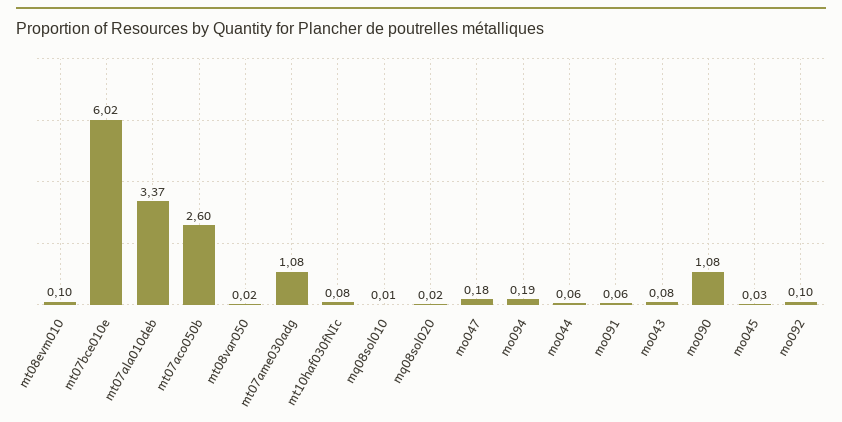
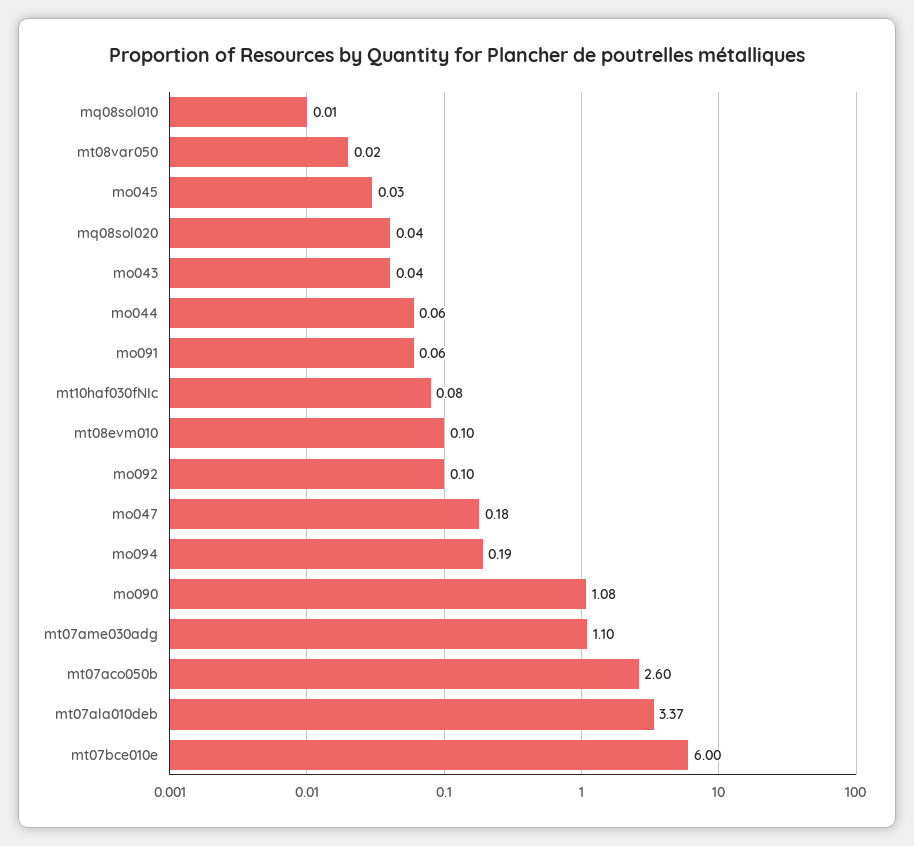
  {
    "mt08evm010": 0.1,
-   "mt07bce010e": 6.02,
+   "mt07bce010e": 6,
    "mt07ala010deb": 3.37,
    "mt07aco050b": 2.6,
    "mt08var050": 0.02,
-   "mt07ame030adg": 1.08,
+   "mt07ame030adg": 1.1,
    "mt10haf030fNIc": 0.08,
    "mq08sol010": 0.01,
-   "mq08sol020": 0.02,
+   "mq08sol020": 0.04,
    "mo047": 0.18,
    "mo094": 0.19,
    "mo044": 0.06,
    "mo091": 0.06,
-   "mo043": 0.08,
+   "mo043": 0.04,
    "mo090": 1.08,
    "mo045": 0.03,
    "mo092": 0.1
  }

